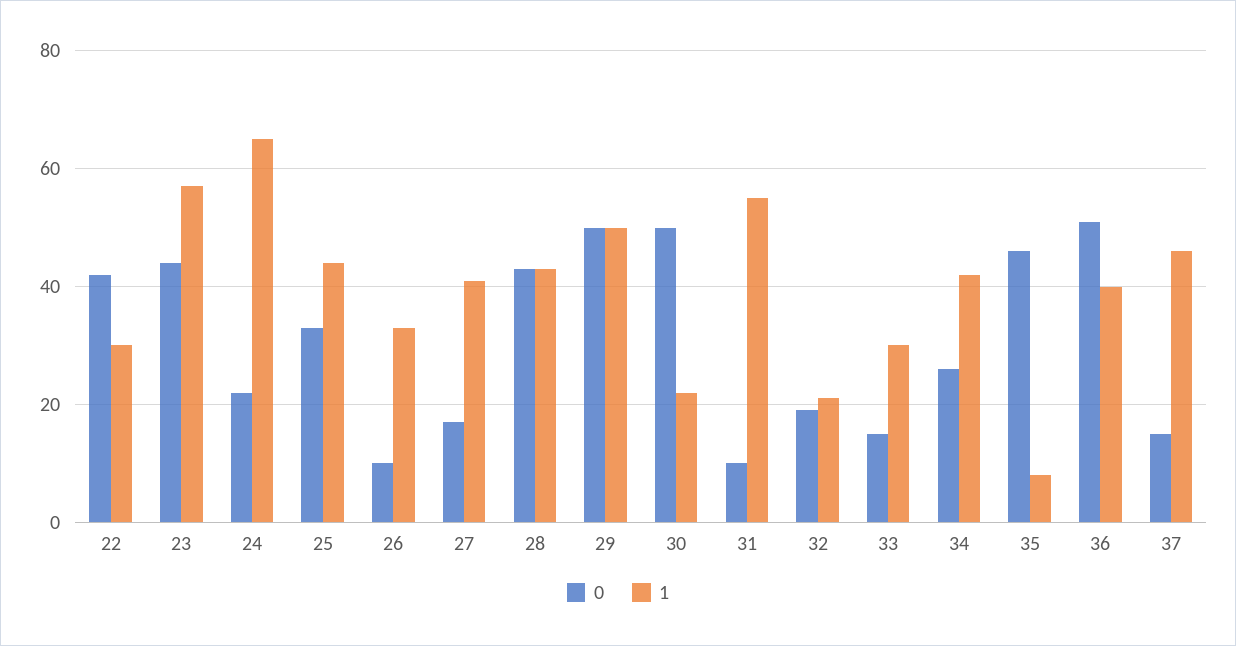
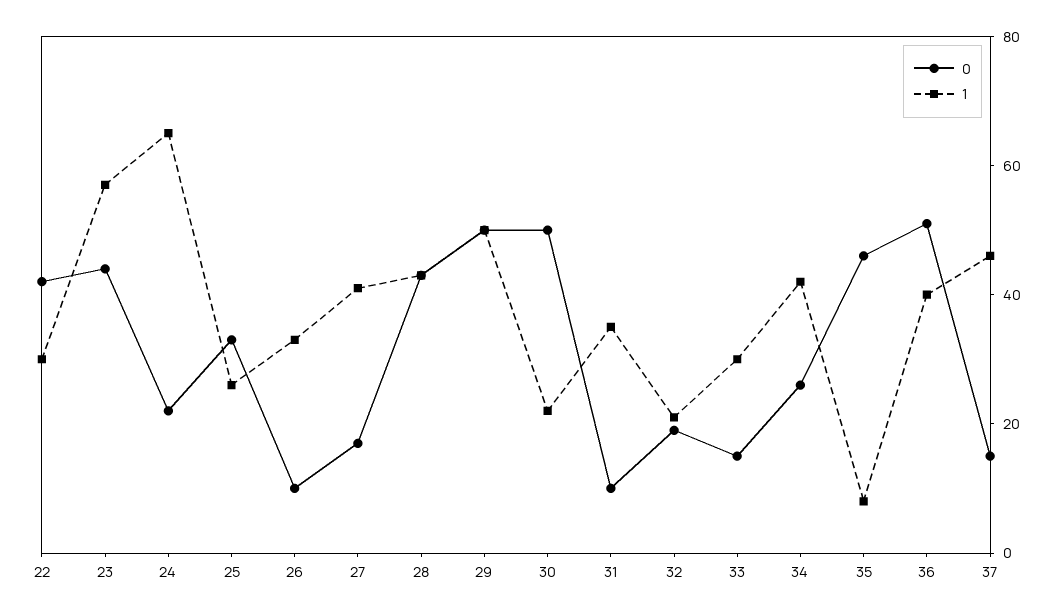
  {
    "0": {
      "22": 40,
      "23": 45,
      "24": 20,
      "25": 35,
      "26": 10,
      "27": 15,
      "28": 45,
      "29": 50,
      "30": 50,
      "31": 10,
      "32": 20,
      "33": 15,
      "34": 25,
      "35": 45,
      "36": 50,
      "37": 15
    },
    "1": {
      "22": 30,
      "23": 55,
      "24": 65,
-     "25": 45,
+     "25": 25,
      "26": 35,
      "27": 40,
      "28": 45,
      "29": 50,
      "30": 20,
-     "31": 55,
+     "31": 35,
      "32": 20,
      "33": 30,
      "34": 40,
      "35": 10,
      "36": 40,
      "37": 45
    }
  }

